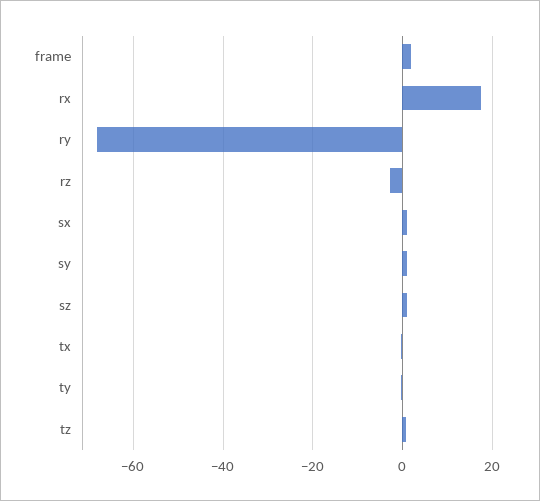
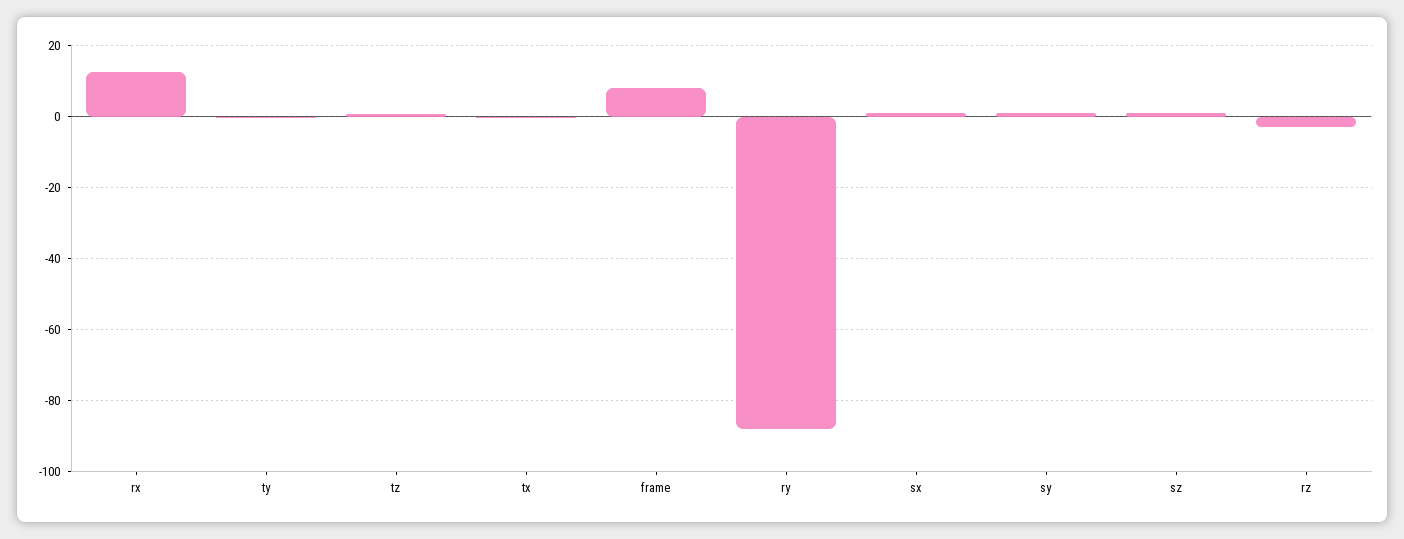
  {
-   "frame": 2,
+   "frame": 8,
-   "rx": 18,
+   "rx": 12,
-   "ry": -68,
+   "ry": -88,
    "rz": -2,
    "sx": 2,
    "sy": 2,
    "sz": 2,
    "tx": 0,
    "ty": 0,
    "tz": 0
  }

